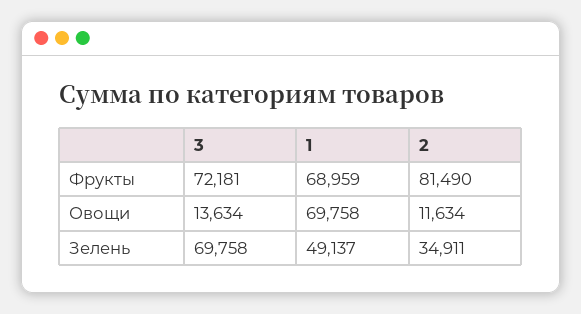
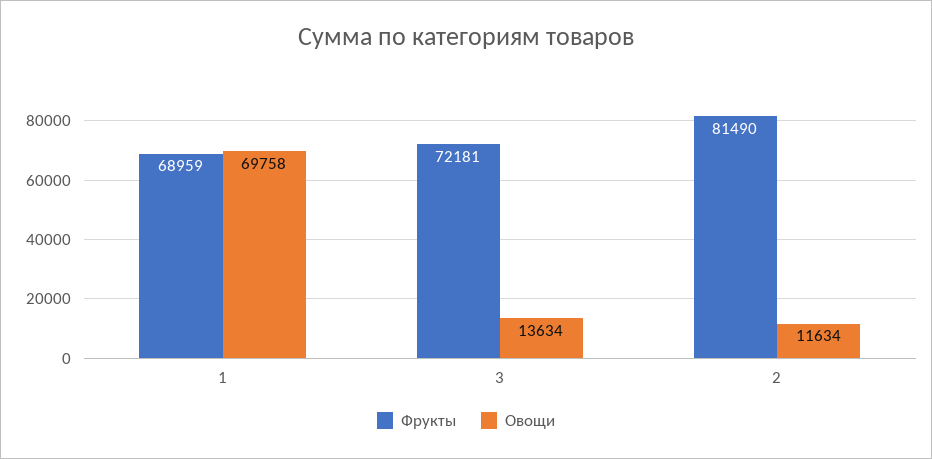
  {
    "Фрукты": {
      "3": 72181,
      "1": 68959,
      "2": 81490
    },
    "Овощи": {
      "3": 13634,
      "1": 69758,
      "2": 11634
-   },
+   }
-   "Зелень": {
-     "3": 69758,
-     "1": 49137,
-     "2": 34911
-   }
  }

